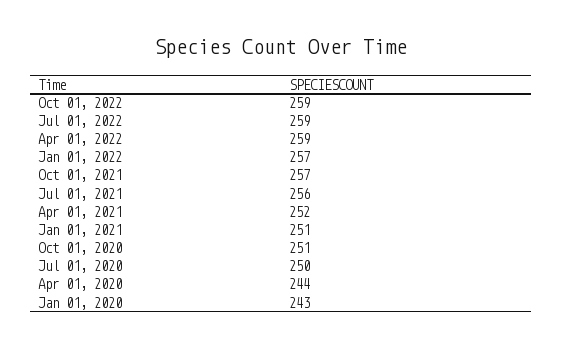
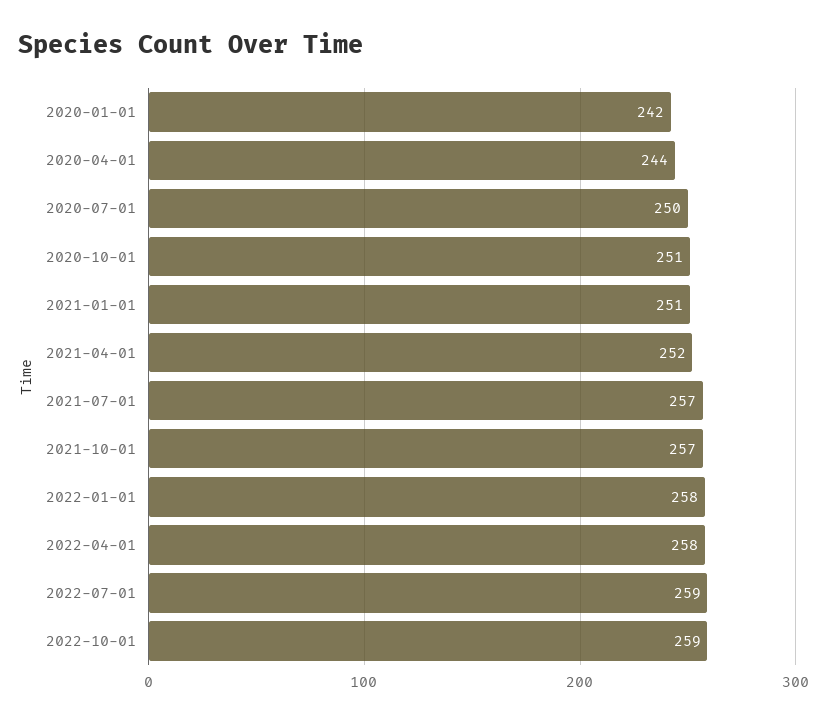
  {
    "Oct 01, 2022": 259,
    "Jul 01, 2022": 259,
-   "Apr 01, 2022": 259,
+   "Apr 01, 2022": 258,
-   "Jan 01, 2022": 257,
+   "Jan 01, 2022": 258,
    "Oct 01, 2021": 257,
-   "Jul 01, 2021": 256,
+   "Jul 01, 2021": 257,
    "Apr 01, 2021": 252,
    "Jan 01, 2021": 251,
    "Oct 01, 2020": 251,
    "Jul 01, 2020": 250,
    "Apr 01, 2020": 244,
-   "Jan 01, 2020": 243
+   "Jan 01, 2020": 242
  }

